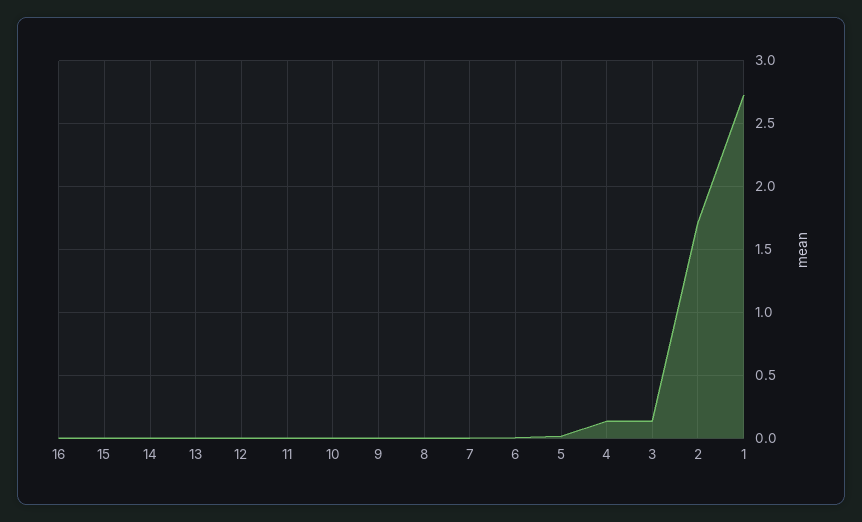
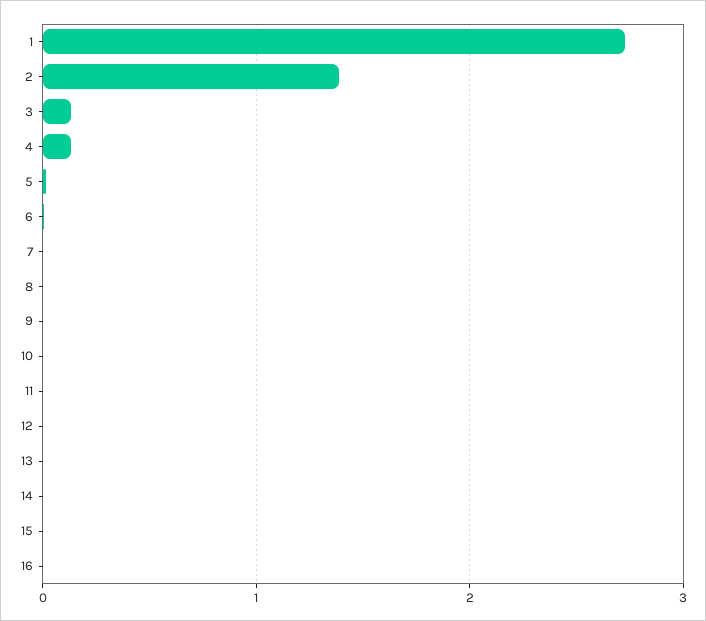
  {
    "16": 0,
    "15": 0,
    "14": 0,
    "13": 0,
    "12": 0,
    "11": 0,
    "10": 0,
    "9": 0,
    "8": 0,
    "7": 0,
    "6": 0,
    "5": 0,
    "4": 0.15,
    "3": 0.15,
-   "2": 1.7,
+   "2": 1.4,
    "1": 2.75
  }

